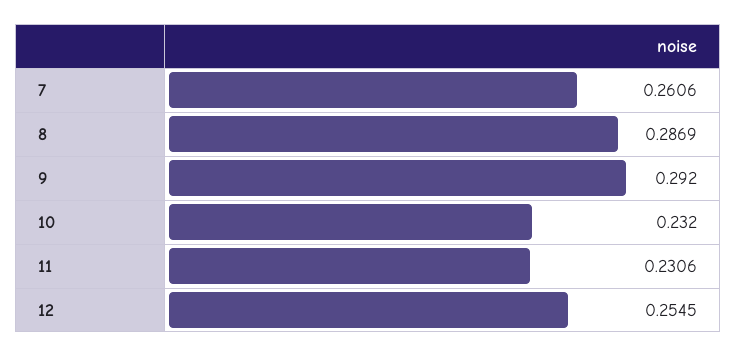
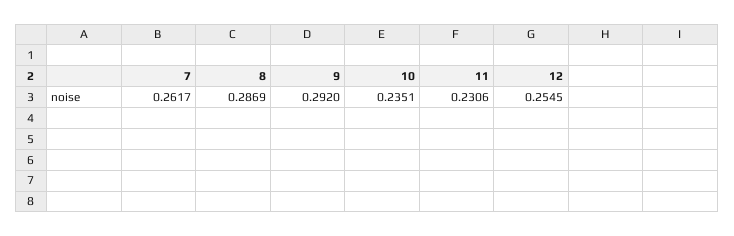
  {
-   "7": 0.2606,
+   "7": 0.2617,
    "8": 0.2869,
    "9": 0.292,
-   "10": 0.232,
+   "10": 0.2351,
    "11": 0.2306,
    "12": 0.2545
  }

